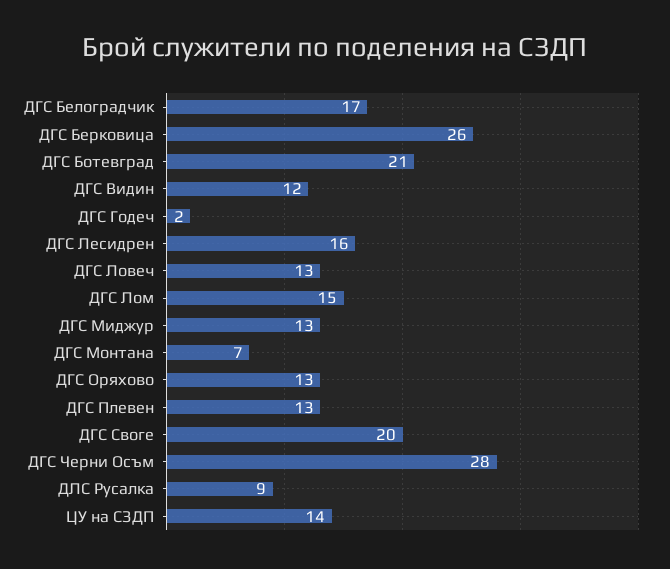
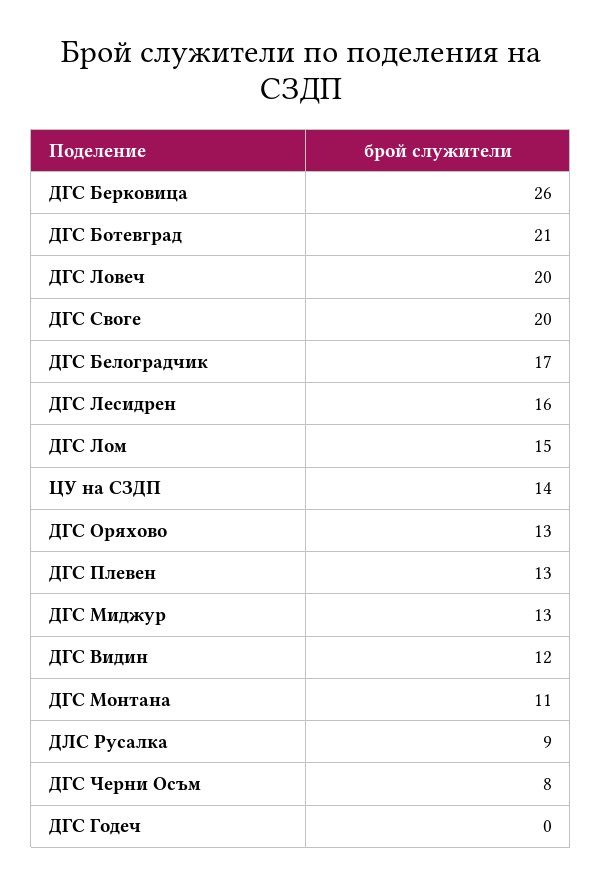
  {
    "ДГС Белоградчик": 17,
    "ДГС Берковица": 26,
    "ДГС Ботевград": 21,
    "ДГС Видин": 12,
-   "ДГС Годеч": 2,
+   "ДГС Годеч": 0,
    "ДГС Лесидрен": 16,
-   "ДГС Ловеч": 13,
+   "ДГС Ловеч": 20,
    "ДГС Лом": 15,
    "ДГС Миджур": 13,
-   "ДГС Монтана": 7,
+   "ДГС Монтана": 11,
    "ДГС Оряхово": 13,
    "ДГС Плевен": 13,
    "ДГС Своге": 20,
-   "ДГС Черни Осъм": 28,
+   "ДГС Черни Осъм": 8,
    "ДЛС Русалка": 9,
    "ЦУ на СЗДП": 14
  }

